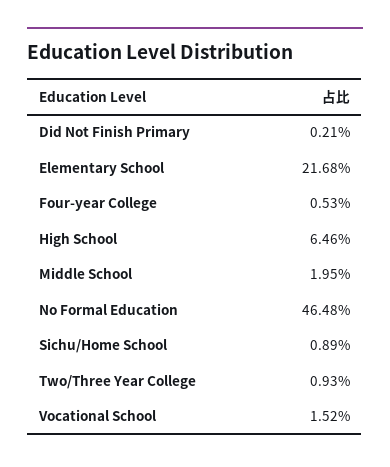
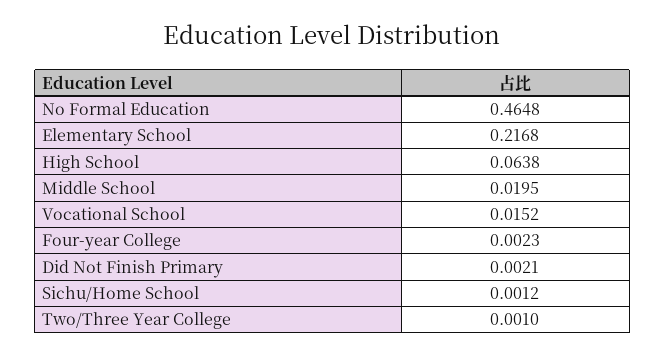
  {
    "Did Not Finish Primary": 0.0021,
    "Elementary School": 0.2168,
-   "Four-year College": 0.0053,
+   "Four-year College": 0.0023,
-   "High School": 0.0646,
+   "High School": 0.0638,
    "Middle School": 0.0195,
    "No Formal Education": 0.4648,
-   "Sichu/Home School": 0.0089,
+   "Sichu/Home School": 0.0012,
-   "Two/Three Year College": 0.0093,
+   "Two/Three Year College": 0.001,
    "Vocational School": 0.0152
  }

